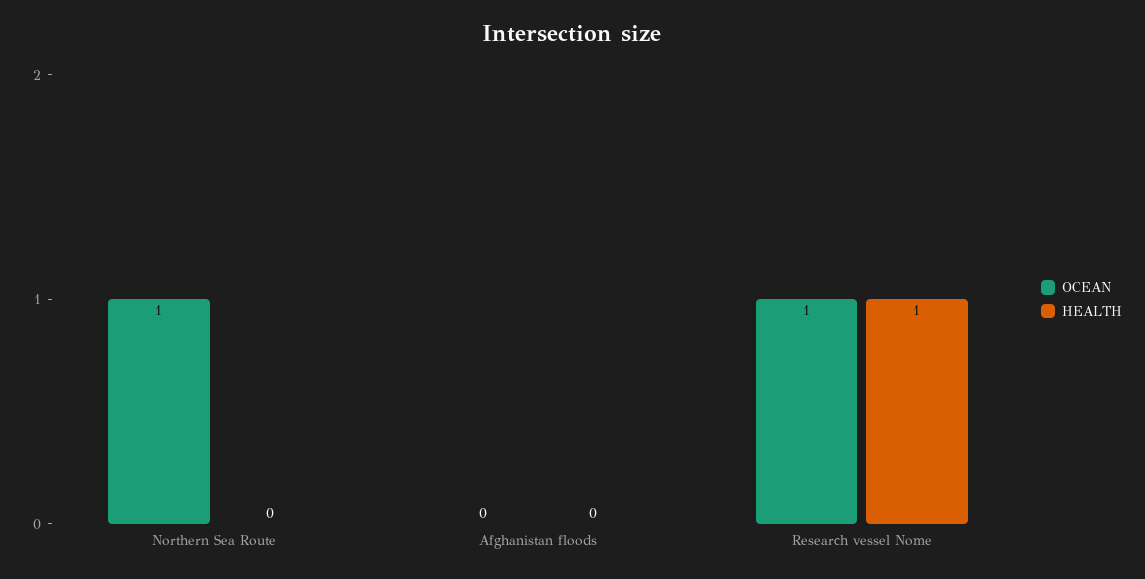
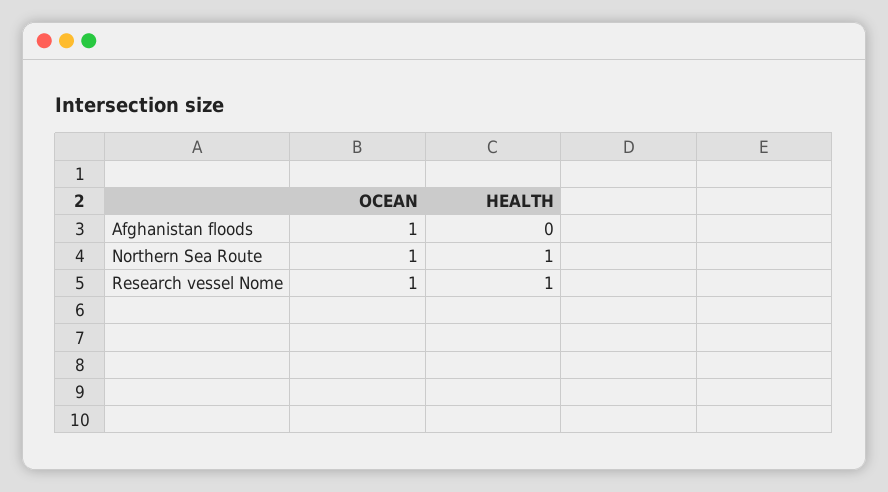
  {
    "OCEAN": {
      "Northern Sea Route": 1,
-     "Afghanistan floods": 0,
+     "Afghanistan floods": 1,
      "Research vessel Nome": 1
    },
    "HEALTH": {
-     "Northern Sea Route": 0,
+     "Northern Sea Route": 1,
      "Afghanistan floods": 0,
      "Research vessel Nome": 1
    }
  }

